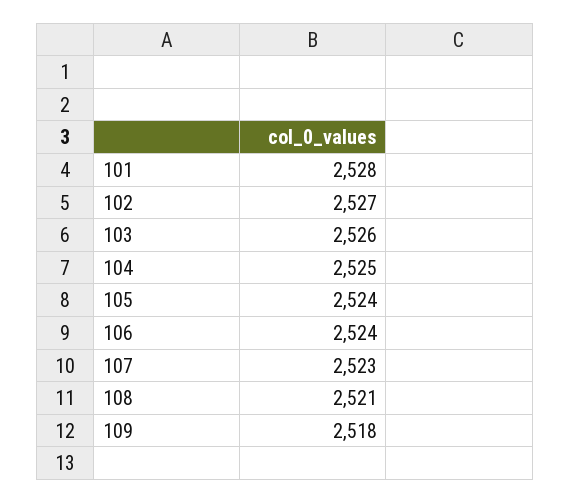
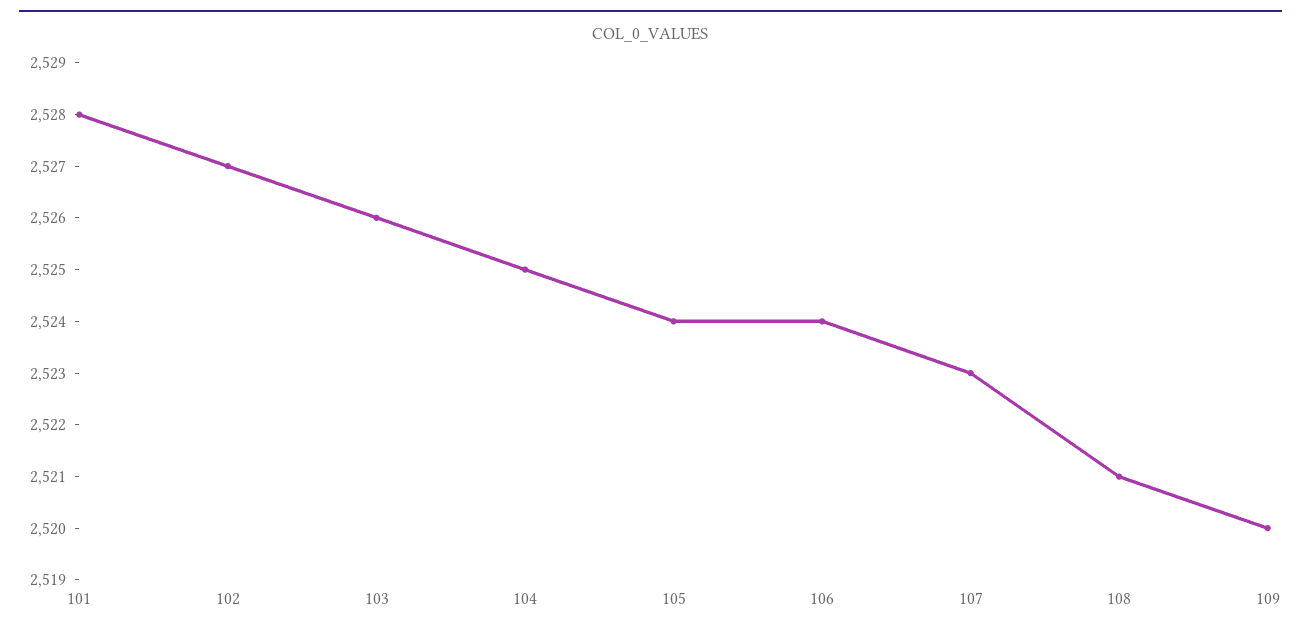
  {
    "101": 2528,
    "102": 2527,
    "103": 2526,
    "104": 2525,
    "105": 2524,
    "106": 2524,
    "107": 2523,
    "108": 2521,
-   "109": 2518
+   "109": 2520
  }

